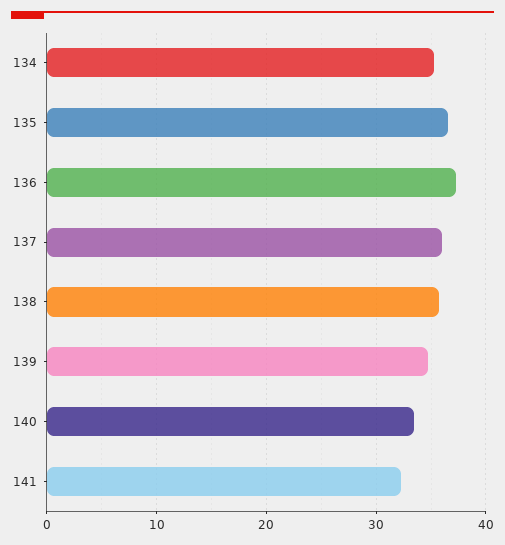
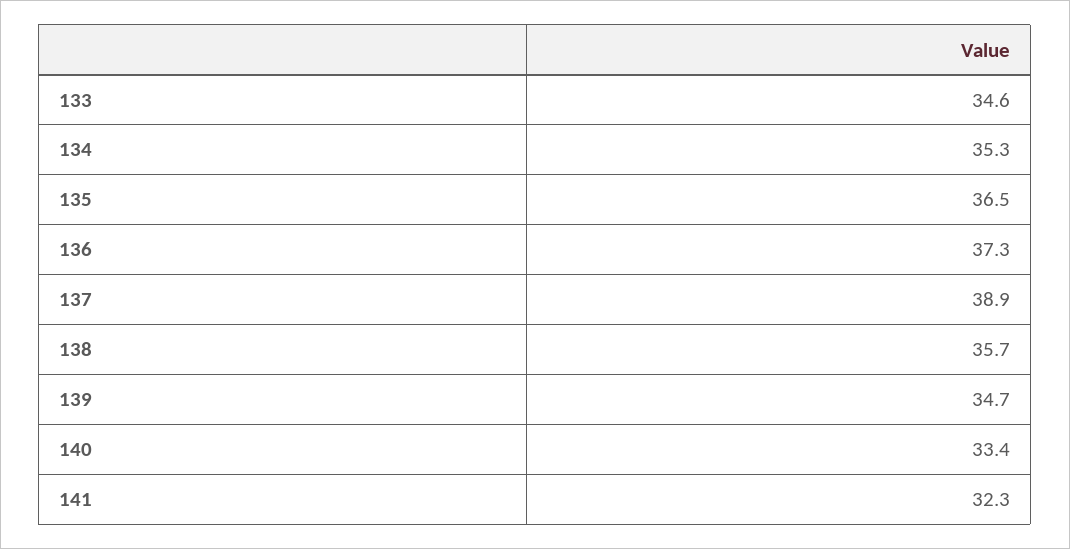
  {
    "134": 35.3,
    "135": 36.5,
    "136": 37.3,
-   "137": 36,
+   "137": 38.9,
    "138": 35.7,
    "139": 34.7,
    "140": 33.4,
-   "141": 32.3
+   "141": 32.3,
+   "133": 34.6
  }

